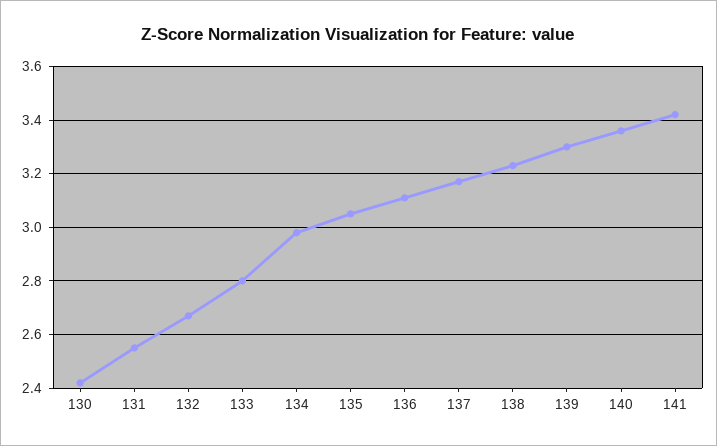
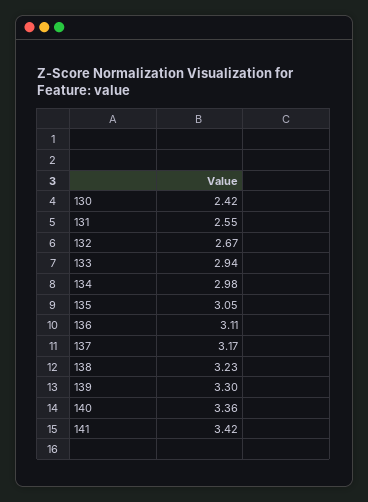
  {
    "130": 2.42,
    "131": 2.55,
    "132": 2.67,
-   "133": 2.8,
+   "133": 2.94,
    "134": 2.98,
    "135": 3.05,
    "136": 3.11,
    "137": 3.17,
    "138": 3.23,
    "139": 3.3,
    "140": 3.36,
    "141": 3.42
  }

